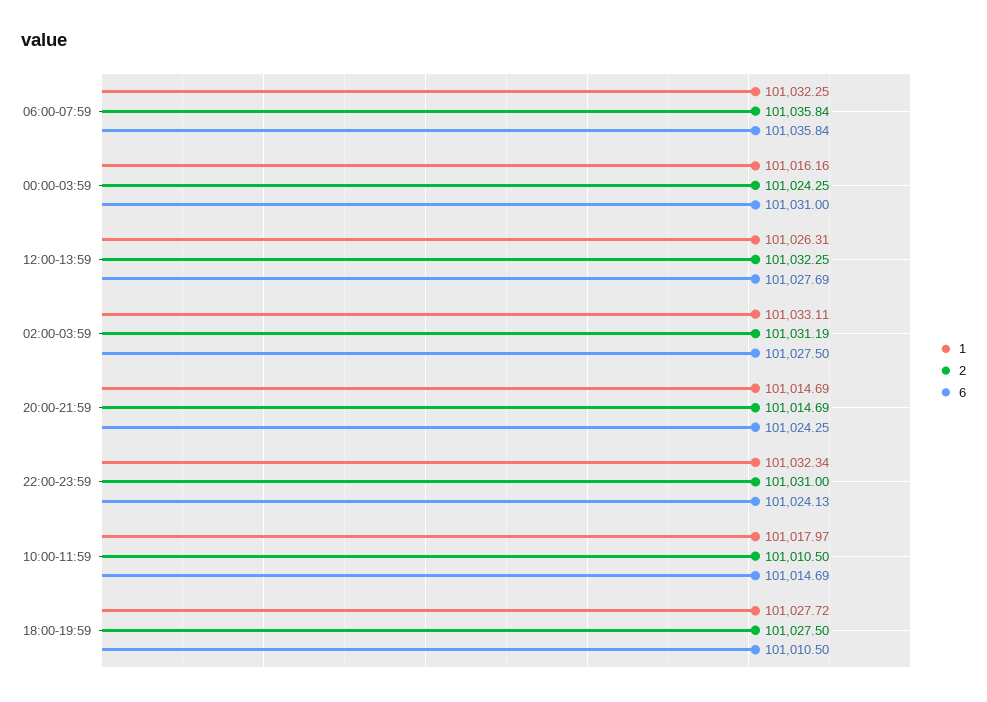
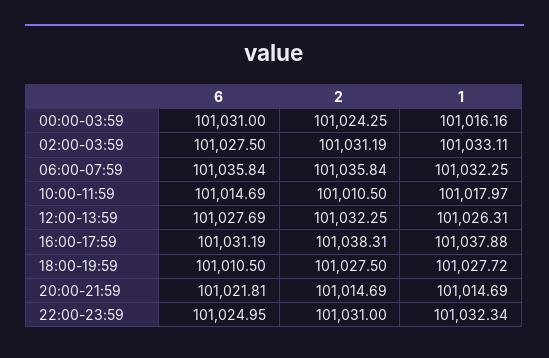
  {
    "1": {
      "06:00-07:59": 101032.25,
      "00:00-03:59": 101016.16,
      "12:00-13:59": 101026.31,
      "02:00-03:59": 101033.11,
      "20:00-21:59": 101014.69,
      "22:00-23:59": 101032.34,
      "10:00-11:59": 101017.97,
-     "18:00-19:59": 101027.72
+     "18:00-19:59": 101027.72,
+     "16:00-17:59": 101037.88
    },
    "2": {
      "06:00-07:59": 101035.84,
      "00:00-03:59": 101024.25,
      "12:00-13:59": 101032.25,
      "02:00-03:59": 101031.19,
      "20:00-21:59": 101014.69,
      "22:00-23:59": 101031,
      "10:00-11:59": 101010.5,
-     "18:00-19:59": 101027.5
+     "18:00-19:59": 101027.5,
+     "16:00-17:59": 101038.31
    },
    "6": {
      "06:00-07:59": 101035.84,
      "00:00-03:59": 101031,
      "12:00-13:59": 101027.69,
      "02:00-03:59": 101027.5,
-     "20:00-21:59": 101024.25,
+     "20:00-21:59": 101021.81,
-     "22:00-23:59": 101024.13,
+     "22:00-23:59": 101024.95,
      "10:00-11:59": 101014.69,
-     "18:00-19:59": 101010.5
+     "18:00-19:59": 101010.5,
+     "16:00-17:59": 101031.19
    }
  }

